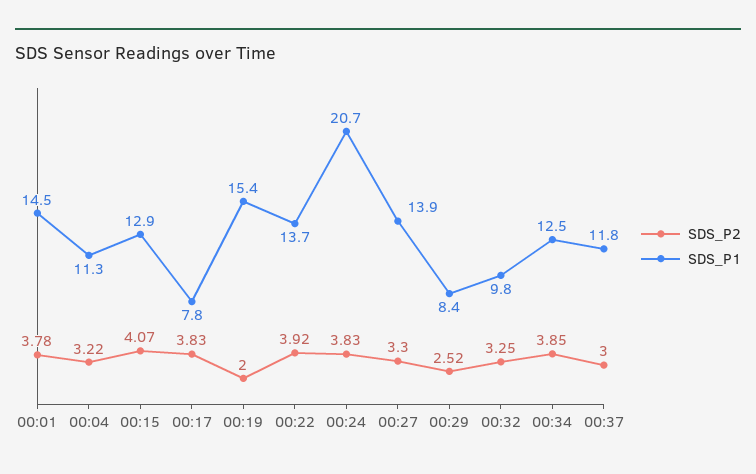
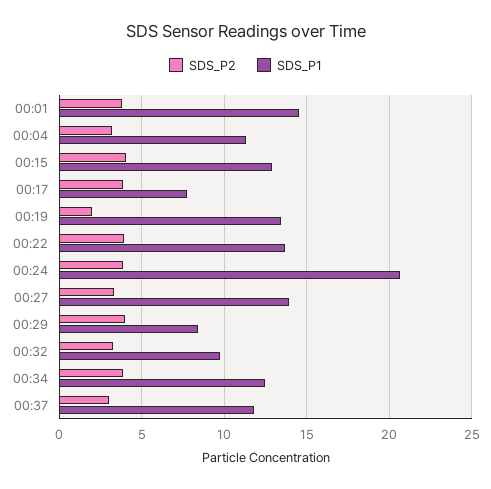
  {
    "SDS_P2": {
      "00:01": 3.78,
      "00:04": 3.22,
      "00:15": 4.07,
      "00:17": 3.83,
      "00:19": 2,
      "00:22": 3.92,
      "00:24": 3.83,
      "00:27": 3.3,
-     "00:29": 2.52,
+     "00:29": 4,
      "00:32": 3.25,
      "00:34": 3.85,
      "00:37": 3
    },
    "SDS_P1": {
      "00:01": 14.5,
      "00:04": 11.3,
      "00:15": 12.9,
      "00:17": 7.8,
-     "00:19": 15.4,
+     "00:19": 13.5,
      "00:22": 13.7,
      "00:24": 20.7,
      "00:27": 13.9,
      "00:29": 8.4,
      "00:32": 9.8,
      "00:34": 12.5,
      "00:37": 11.8
    }
  }

